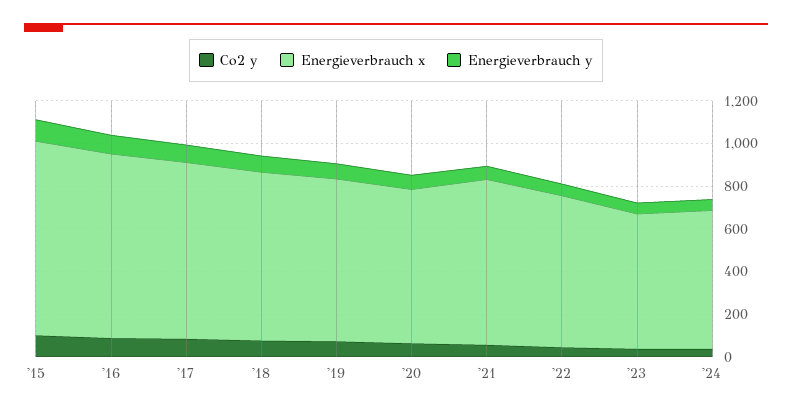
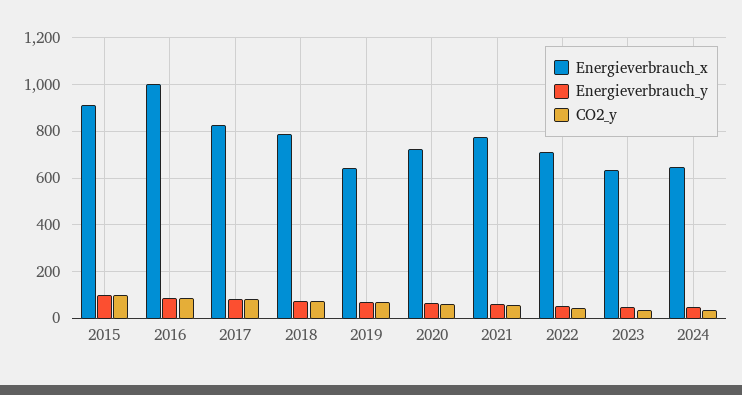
  {
    "Co2 y": {
      "'15": 100,
      "'16": 100,
      "'17": 100,
      "'18": 100,
      "'19": 50,
      "'20": 50,
      "'21": 50,
      "'22": 50,
      "'23": 50,
      "'24": 50
    },
    "Energieverbrauch x": {
      "'15": 900,
-     "'16": 850,
+     "'16": 1000,
      "'17": 850,
      "'18": 800,
-     "'19": 750,
+     "'19": 650,
      "'20": 700,
      "'21": 800,
      "'22": 700,
      "'23": 650,
      "'24": 650
    },
    "Energieverbrauch y": {
      "'15": 100,
      "'16": 100,
      "'17": 100,
      "'18": 100,
      "'19": 50,
      "'20": 50,
      "'21": 50,
      "'22": 50,
      "'23": 50,
      "'24": 50
    }
  }

